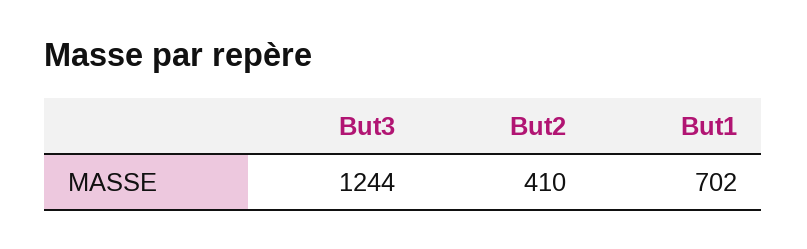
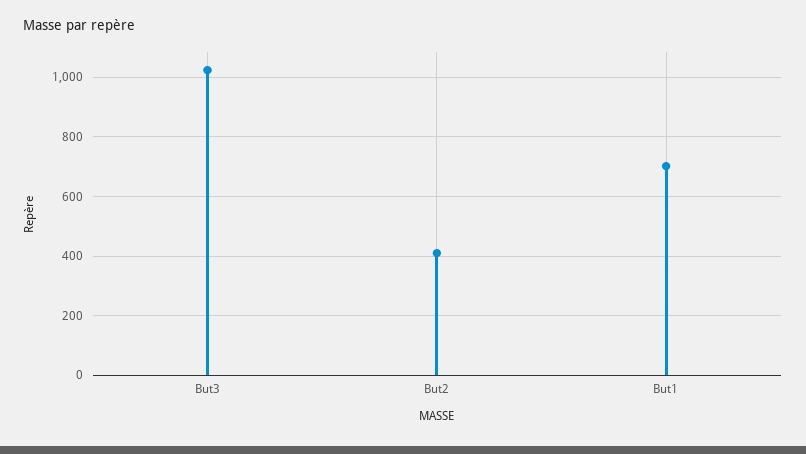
  {
-   "But3": 1244,
+   "But3": 1025,
    "But2": 410,
    "But1": 702
  }

